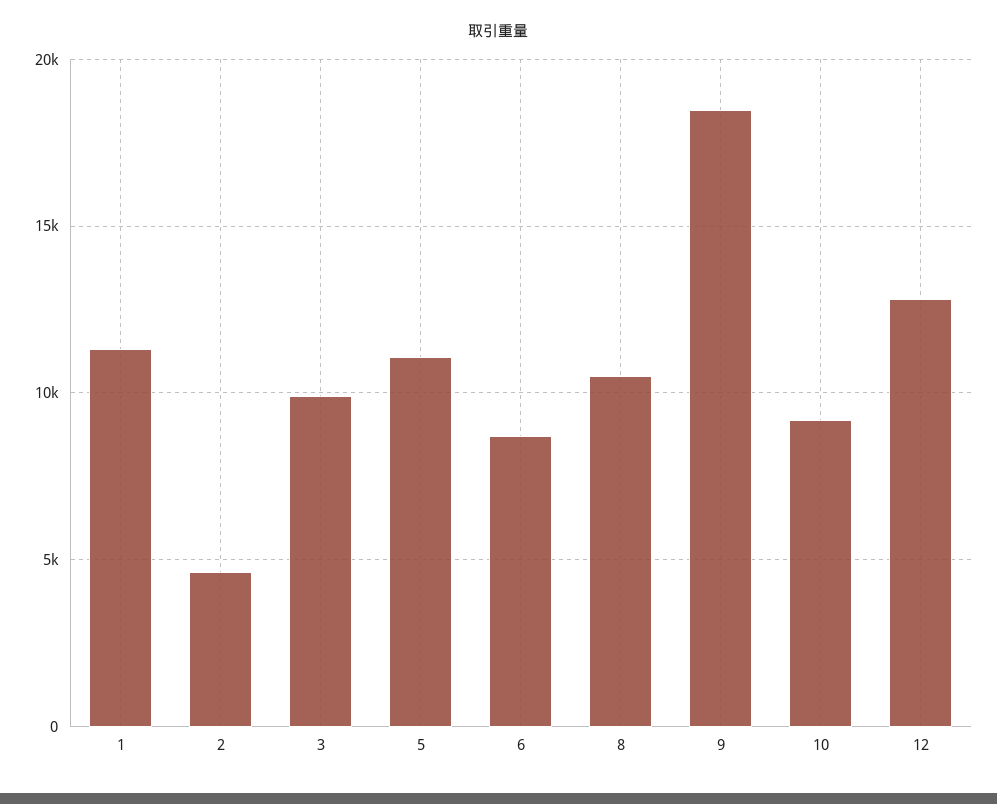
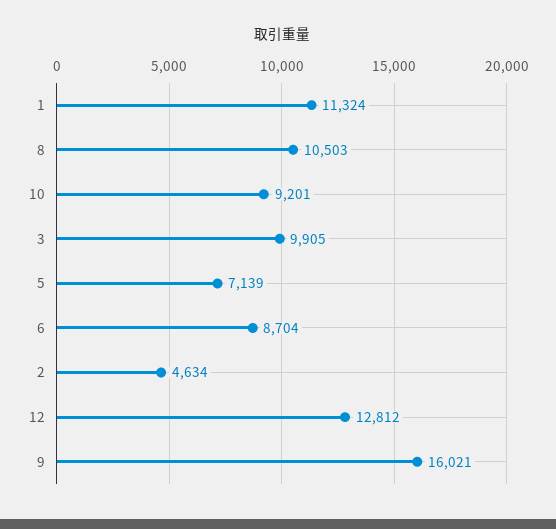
  {
    "1": 11324,
    "2": 4634,
    "3": 9905,
-   "5": 11000,
+   "5": 7139,
    "6": 8704,
    "8": 10503,
-   "9": 18500,
+   "9": 16021,
    "10": 9201,
    "12": 12812
  }

